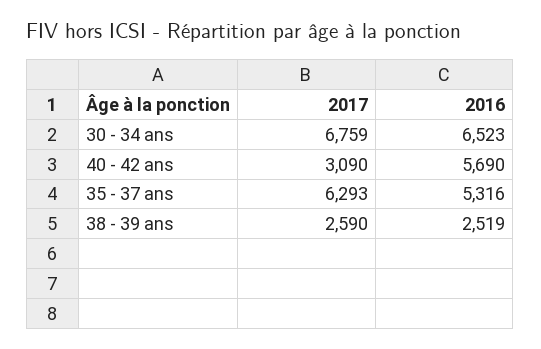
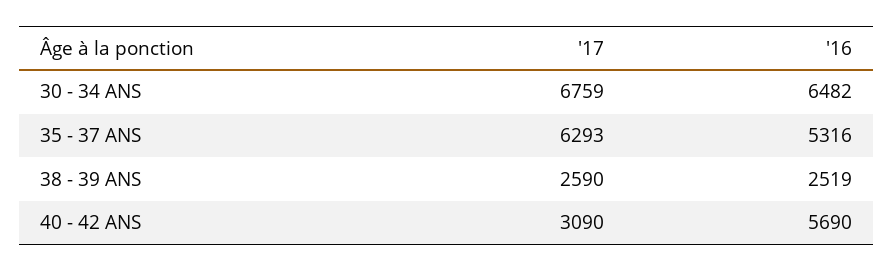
  {
    "2017": {
      "30 - 34 ans": 6759,
      "40 - 42 ans": 3090,
      "35 - 37 ans": 6293,
      "38 - 39 ans": 2590
    },
    "2016": {
-     "30 - 34 ans": 6523,
+     "30 - 34 ans": 6482,
      "40 - 42 ans": 5690,
      "35 - 37 ans": 5316,
      "38 - 39 ans": 2519
    }
  }

